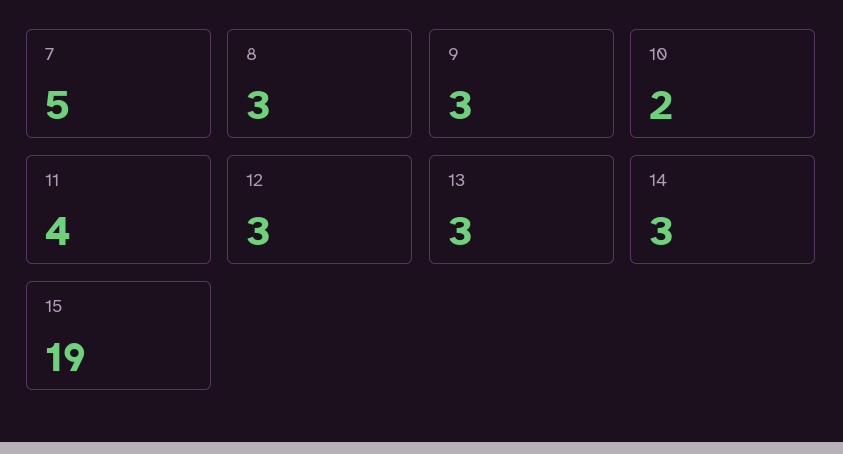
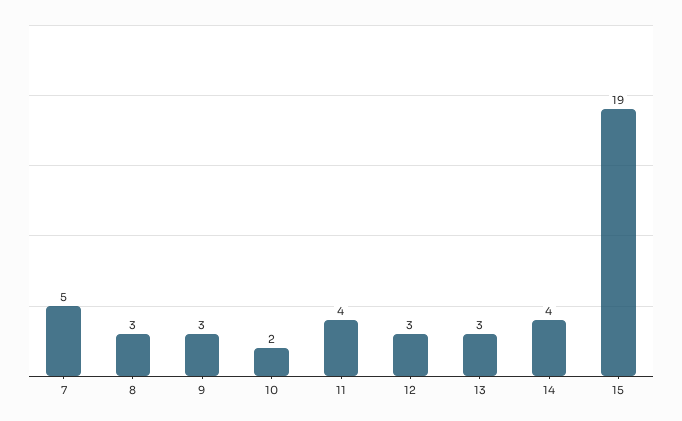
  {
    "7": 5,
    "8": 3,
    "9": 3,
    "10": 2,
    "11": 4,
    "12": 3,
    "13": 3,
-   "14": 3,
+   "14": 4,
    "15": 19
  }

